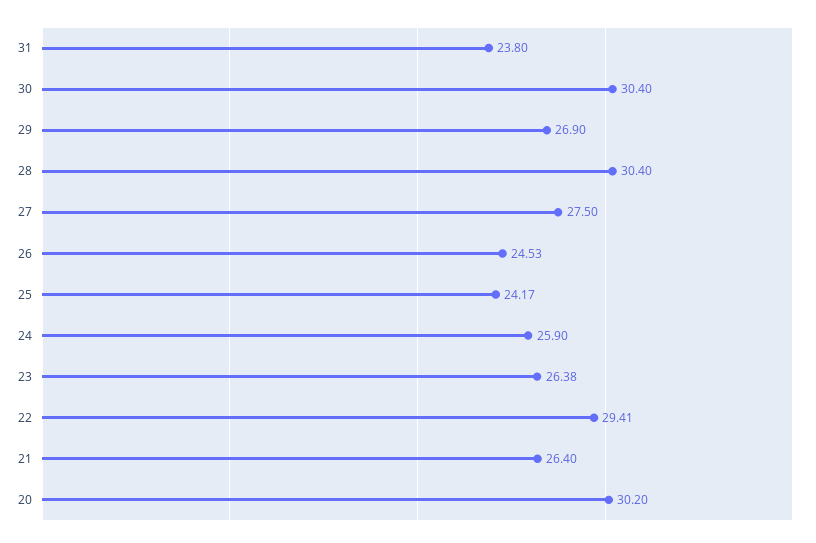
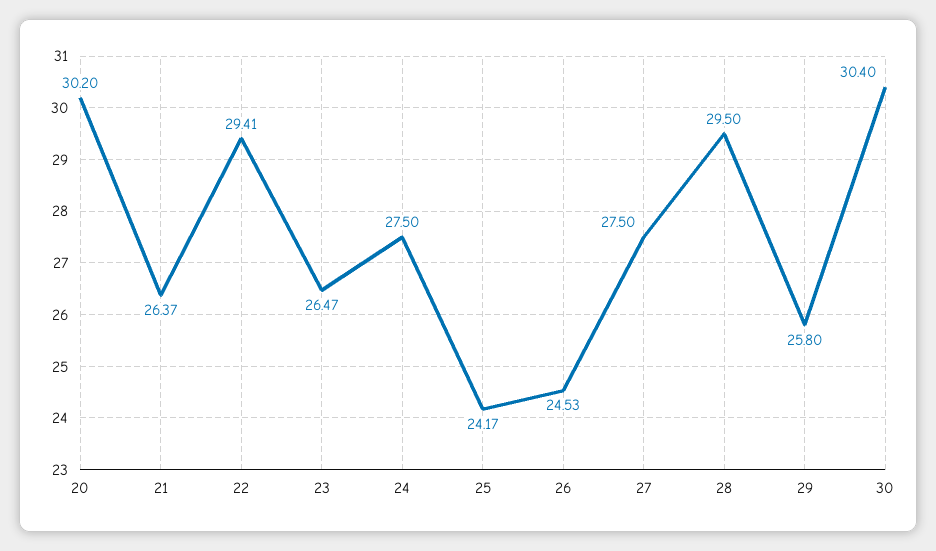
  {
-   "31": 23.8,
    "30": 30.4,
-   "29": 26.9,
+   "29": 25.8,
-   "28": 30.4,
+   "28": 29.5,
    "27": 27.5,
    "26": 24.53,
    "25": 24.17,
-   "24": 25.9,
+   "24": 27.5,
-   "23": 26.38,
+   "23": 26.47,
    "22": 29.41,
-   "21": 26.4,
+   "21": 26.37,
    "20": 30.2
  }

